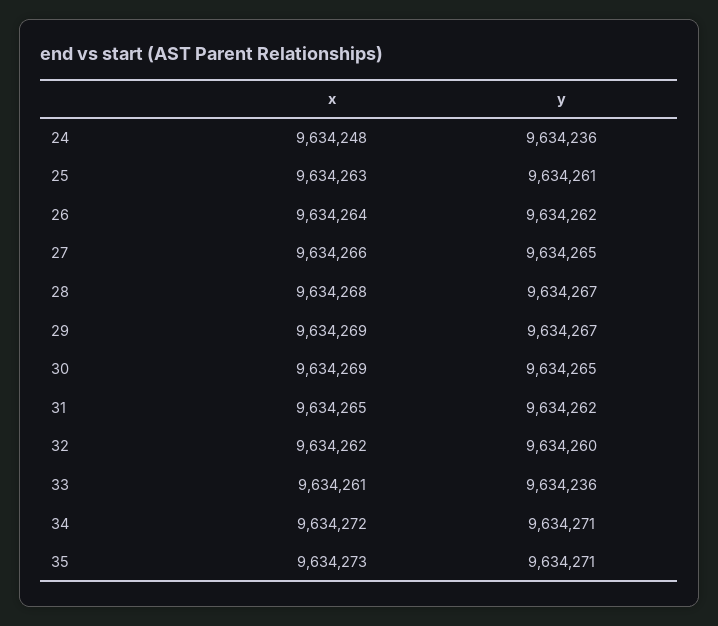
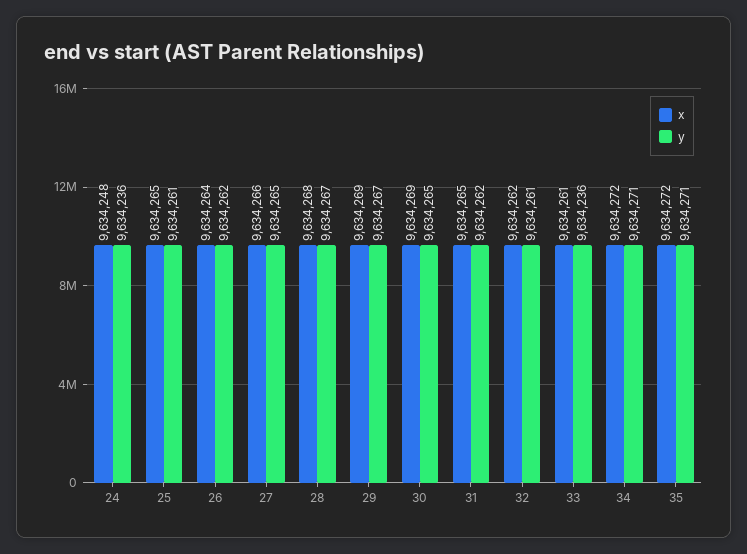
  {
    "x": {
      "24": 9634248,
-     "25": 9634263,
+     "25": 9634265,
      "26": 9634264,
      "27": 9634266,
      "28": 9634268,
      "29": 9634269,
      "30": 9634269,
      "31": 9634265,
      "32": 9634262,
      "33": 9634261,
      "34": 9634272,
-     "35": 9634273
+     "35": 9634272
    },
    "y": {
      "24": 9634236,
      "25": 9634261,
      "26": 9634262,
      "27": 9634265,
      "28": 9634267,
      "29": 9634267,
      "30": 9634265,
      "31": 9634262,
-     "32": 9634260,
+     "32": 9634261,
      "33": 9634236,
      "34": 9634271,
      "35": 9634271
    }
  }

